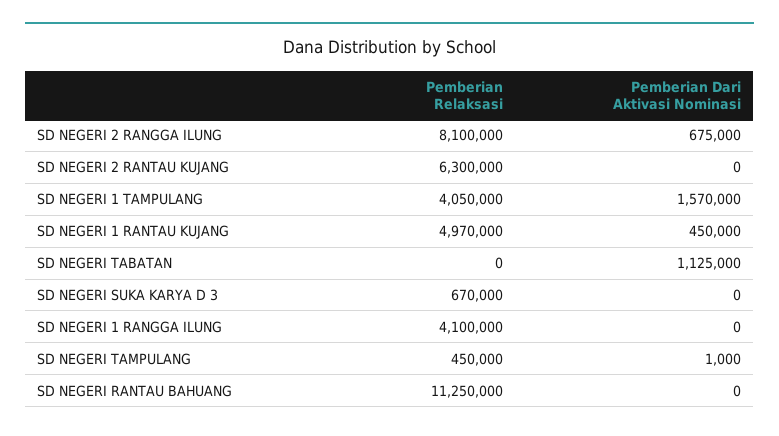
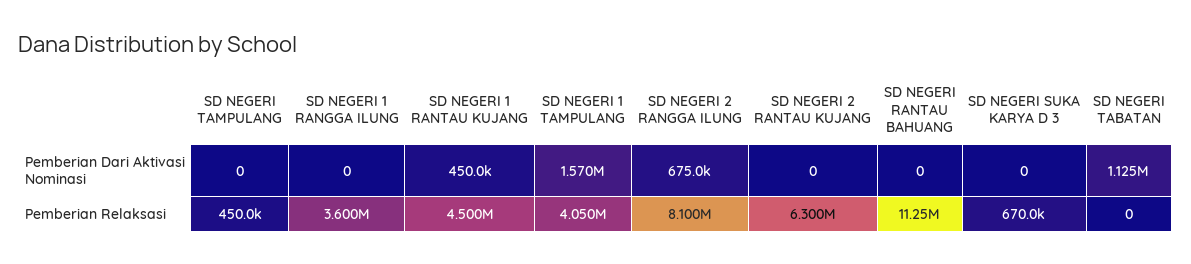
  {
    "Pemberian Relaksasi": {
      "SD NEGERI 2 RANGGA ILUNG": 8100000,
      "SD NEGERI 2 RANTAU KUJANG": 6300000,
      "SD NEGERI 1 TAMPULANG": 4050000,
-     "SD NEGERI 1 RANTAU KUJANG": 4970000,
+     "SD NEGERI 1 RANTAU KUJANG": 4500000,
      "SD NEGERI TABATAN": 0,
      "SD NEGERI SUKA KARYA D 3": 670000,
-     "SD NEGERI 1 RANGGA ILUNG": 4100000,
+     "SD NEGERI 1 RANGGA ILUNG": 3600000,
      "SD NEGERI TAMPULANG": 450000,
      "SD NEGERI RANTAU BAHUANG": 11250000
    },
    "Pemberian Dari Aktivasi Nominasi": {
      "SD NEGERI 2 RANGGA ILUNG": 675000,
      "SD NEGERI 2 RANTAU KUJANG": 0,
      "SD NEGERI 1 TAMPULANG": 1570000,
      "SD NEGERI 1 RANTAU KUJANG": 450000,
      "SD NEGERI TABATAN": 1125000,
      "SD NEGERI SUKA KARYA D 3": 0,
      "SD NEGERI 1 RANGGA ILUNG": 0,
-     "SD NEGERI TAMPULANG": 1000,
+     "SD NEGERI TAMPULANG": 0,
      "SD NEGERI RANTAU BAHUANG": 0
    }
  }

